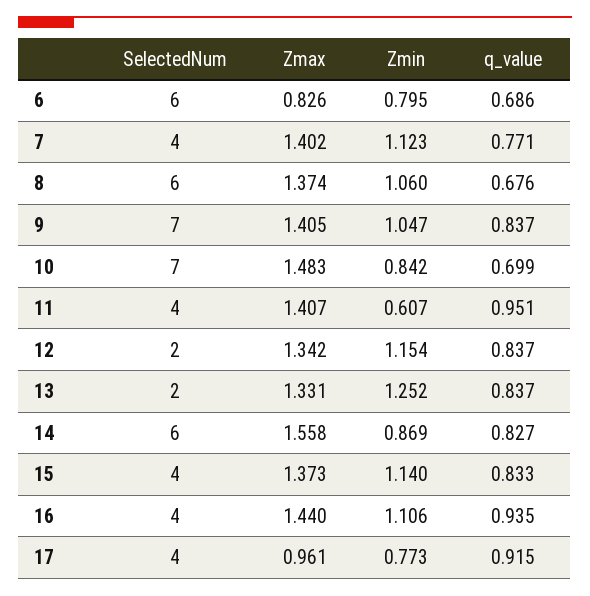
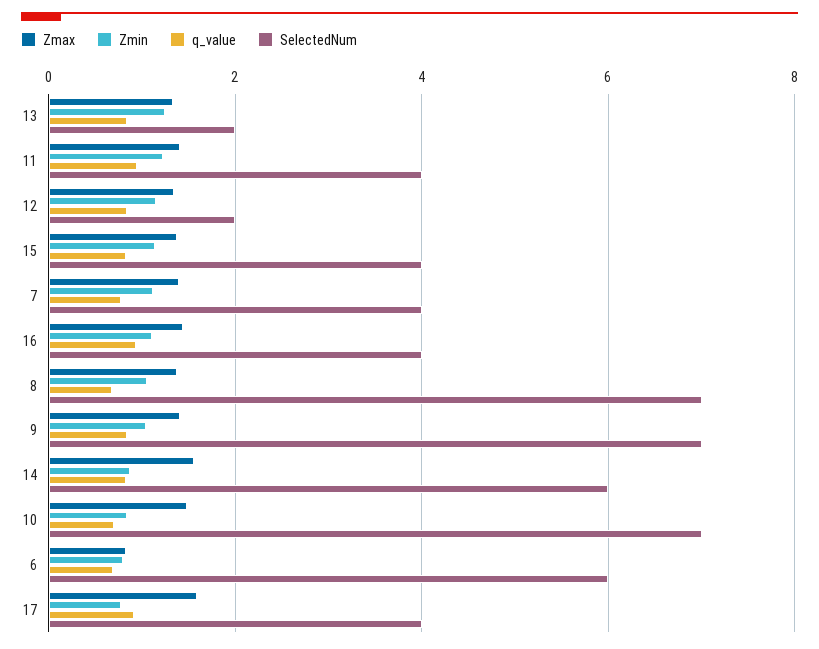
  {
    "SelectedNum": {
      "6": 6,
      "7": 4,
-     "8": 6,
+     "8": 7,
      "9": 7,
      "10": 7,
      "11": 4,
      "12": 2,
      "13": 2,
      "14": 6,
      "15": 4,
      "16": 4,
      "17": 4
    },
    "Zmax": {
      "6": 0.826,
      "7": 1.402,
      "8": 1.374,
      "9": 1.405,
      "10": 1.483,
      "11": 1.407,
      "12": 1.342,
      "13": 1.331,
      "14": 1.558,
      "15": 1.373,
      "16": 1.44,
-     "17": 0.961
+     "17": 1.6
    },
    "Zmin": {
      "6": 0.795,
      "7": 1.123,
      "8": 1.06,
      "9": 1.047,
      "10": 0.842,
-     "11": 0.607,
+     "11": 1.2,
      "12": 1.154,
      "13": 1.252,
      "14": 0.869,
      "15": 1.14,
      "16": 1.106,
      "17": 0.773
    },
    "q_value": {
      "6": 0.686,
      "7": 0.771,
      "8": 0.676,
      "9": 0.837,
      "10": 0.699,
      "11": 0.951,
      "12": 0.837,
      "13": 0.837,
      "14": 0.827,
      "15": 0.833,
      "16": 0.935,
      "17": 0.915
    }
  }

